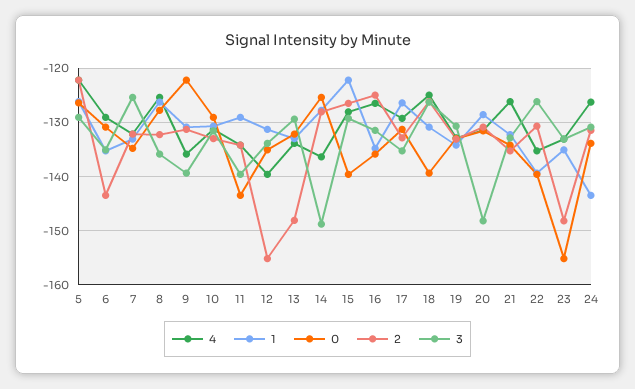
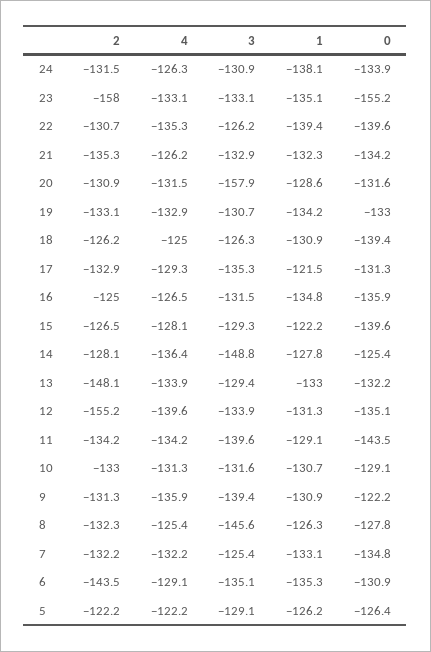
  {
    "4": {
      "5": -122.2,
      "6": -129.1,
      "7": -132.2,
      "8": -125.4,
      "9": -135.9,
      "10": -131.3,
      "11": -134.2,
      "12": -139.6,
      "13": -133.9,
      "14": -136.4,
      "15": -128.1,
      "16": -126.5,
      "17": -129.3,
      "18": -125,
      "19": -132.9,
      "20": -131.5,
      "21": -126.2,
      "22": -135.3,
      "23": -133.1,
      "24": -126.3
    },
    "1": {
      "5": -126.2,
      "6": -135.3,
      "7": -133.1,
      "8": -126.3,
      "9": -130.9,
      "10": -130.7,
      "11": -129.1,
      "12": -131.3,
      "13": -133,
      "14": -127.8,
      "15": -122.2,
      "16": -134.8,
-     "17": -126,
+     "17": -121.5,
      "18": -130.9,
      "19": -134.2,
      "20": -128.6,
      "21": -132.3,
      "22": -139.4,
      "23": -135.1,
-     "24": -144
+     "24": -138.1
    },
    "0": {
      "5": -126.4,
      "6": -130.9,
      "7": -134.8,
      "8": -127.8,
      "9": -122.2,
      "10": -129.1,
      "11": -143.5,
      "12": -135.1,
      "13": -132.2,
      "14": -125.4,
      "15": -139.6,
      "16": -135.9,
      "17": -131.3,
      "18": -139.4,
      "19": -133,
      "20": -131.6,
      "21": -134.2,
      "22": -139.6,
      "23": -155.2,
      "24": -133.9
    },
    "2": {
      "5": -122.2,
      "6": -143.5,
      "7": -132.2,
      "8": -132.3,
      "9": -131.3,
      "10": -133,
      "11": -134.2,
      "12": -155.2,
      "13": -148.1,
      "14": -128.1,
      "15": -126.5,
      "16": -125,
      "17": -132.9,
      "18": -126.2,
      "19": -133.1,
      "20": -130.9,
      "21": -135.3,
      "22": -130.7,
-     "23": -148,
+     "23": -158,
      "24": -131.5
    },
    "3": {
      "5": -129.1,
      "6": -135.1,
      "7": -125.4,
-     "8": -136,
+     "8": -145.6,
      "9": -139.4,
      "10": -131.6,
      "11": -139.6,
      "12": -133.9,
      "13": -129.4,
      "14": -148.8,
      "15": -129.3,
      "16": -131.5,
      "17": -135.3,
      "18": -126.3,
      "19": -130.7,
-     "20": -148,
+     "20": -157.9,
      "21": -132.9,
      "22": -126.2,
      "23": -133.1,
      "24": -130.9
    }
  }

